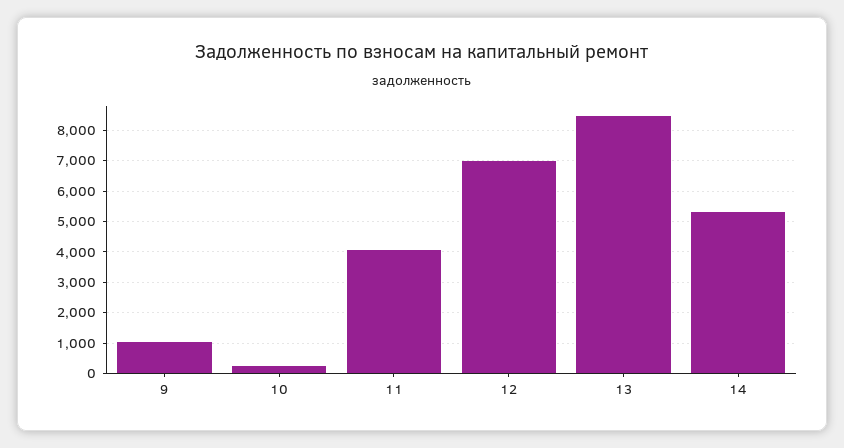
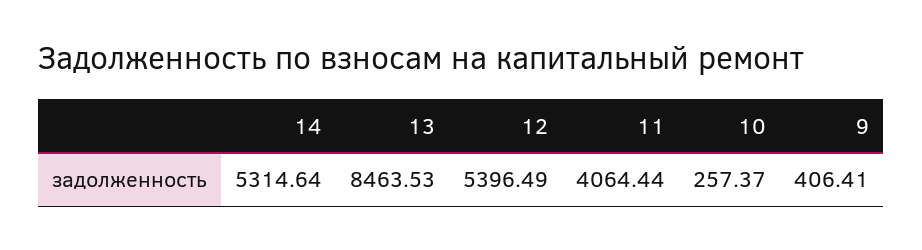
  {
-   "9": 1000,
+   "9": 406.41,
    "10": 257.37,
    "11": 4064.44,
-   "12": 7000,
+   "12": 5396.49,
    "13": 8463.53,
    "14": 5314.64
  }

